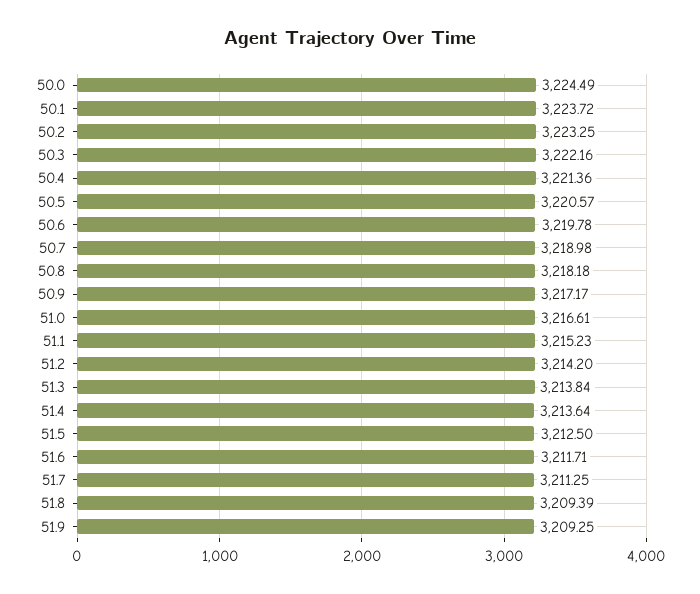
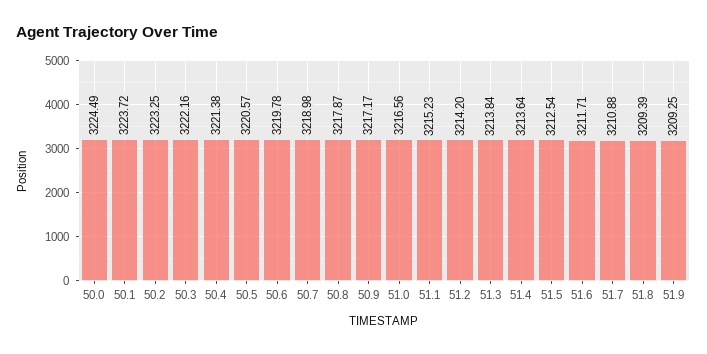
  {
    "50.0": 3224.49,
    "50.1": 3223.72,
    "50.2": 3223.25,
    "50.3": 3222.16,
-   "50.4": 3221.36,
+   "50.4": 3221.38,
    "50.5": 3220.57,
    "50.6": 3219.78,
    "50.7": 3218.98,
-   "50.8": 3218.18,
+   "50.8": 3217.87,
    "50.9": 3217.17,
-   "51.0": 3216.61,
+   "51.0": 3216.56,
    "51.1": 3215.23,
    "51.2": 3214.2,
    "51.3": 3213.84,
    "51.4": 3213.64,
-   "51.5": 3212.5,
+   "51.5": 3212.54,
    "51.6": 3211.71,
-   "51.7": 3211.25,
+   "51.7": 3210.88,
    "51.8": 3209.39,
    "51.9": 3209.25
  }

